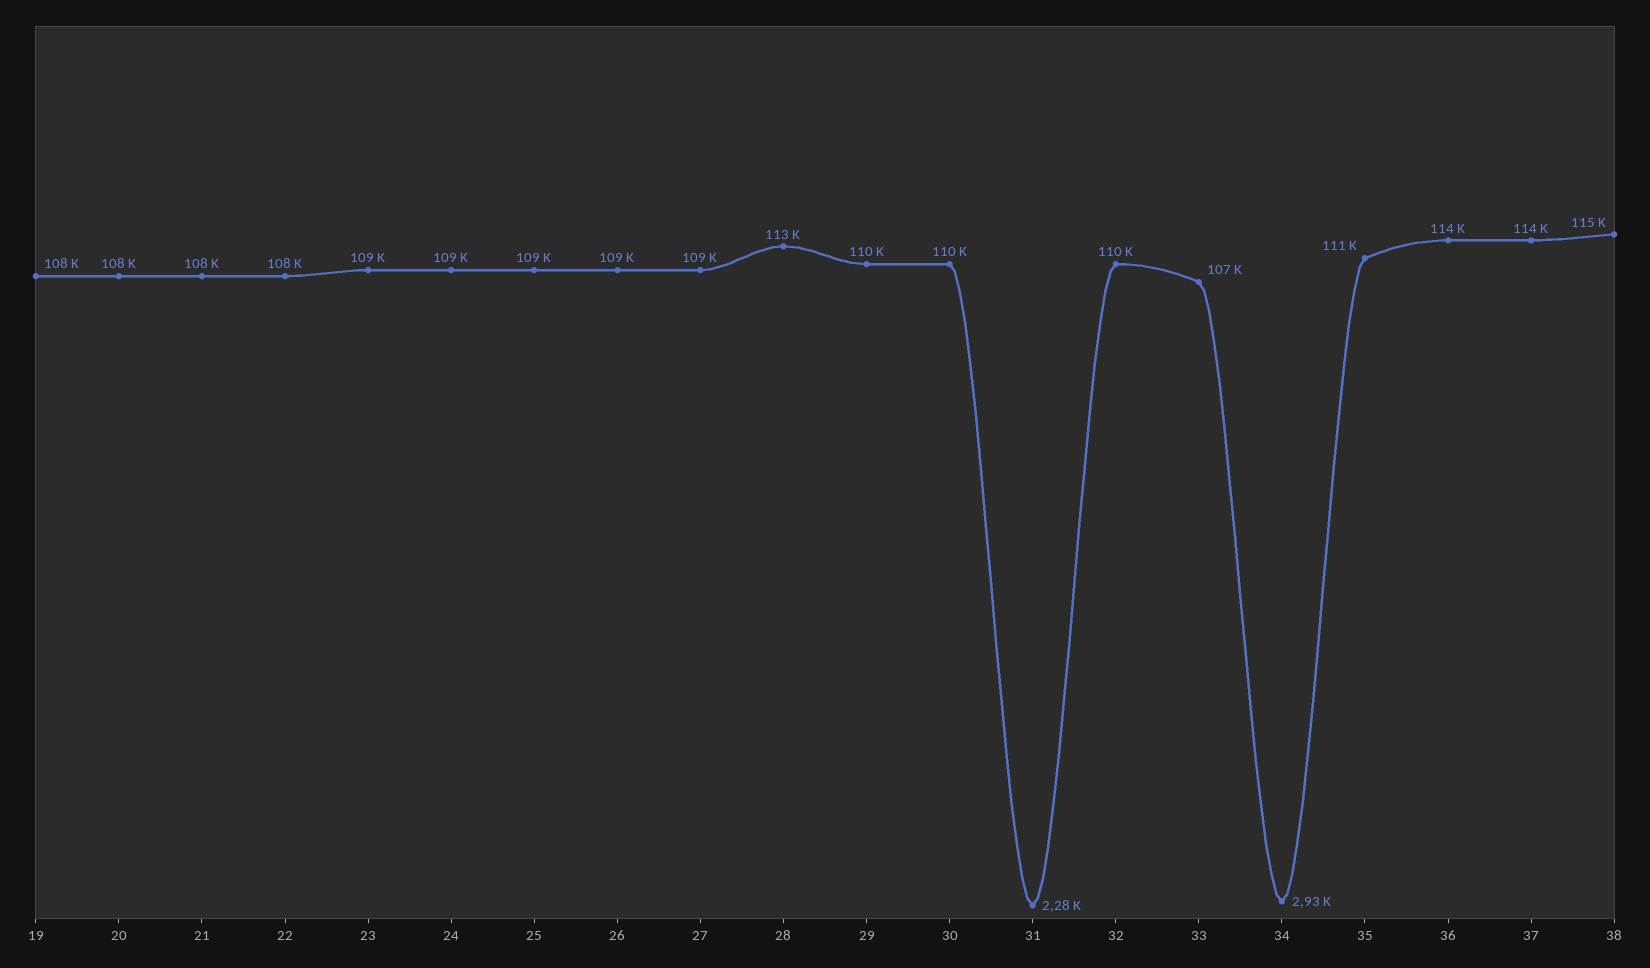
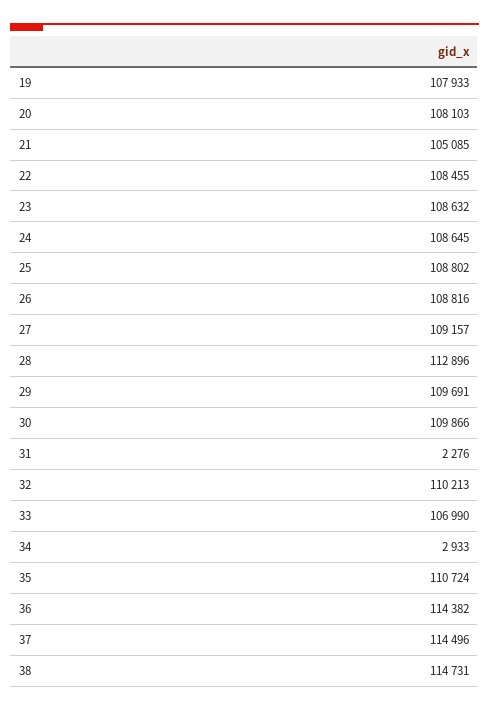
  {
    "19": 107933,
    "20": 108103,
-   "21": 108000,
+   "21": 105085,
    "22": 108455,
    "23": 108632,
    "24": 108645,
    "25": 108802,
    "26": 108816,
    "27": 109157,
    "28": 112896,
    "29": 109691,
    "30": 109866,
    "31": 2276,
    "32": 110213,
    "33": 106990,
    "34": 2933,
    "35": 110724,
    "36": 114382,
    "37": 114496,
    "38": 114731
  }

